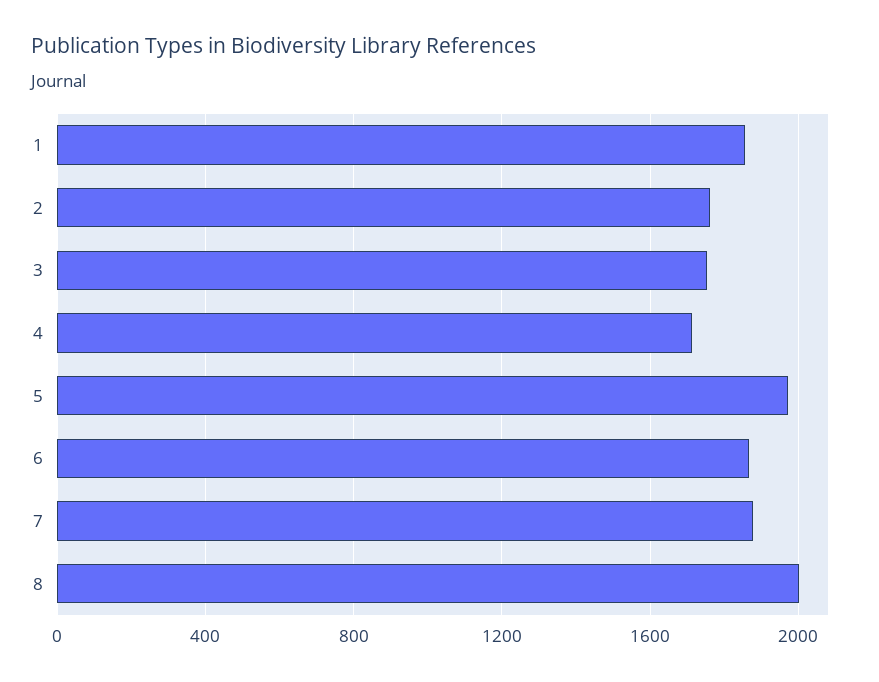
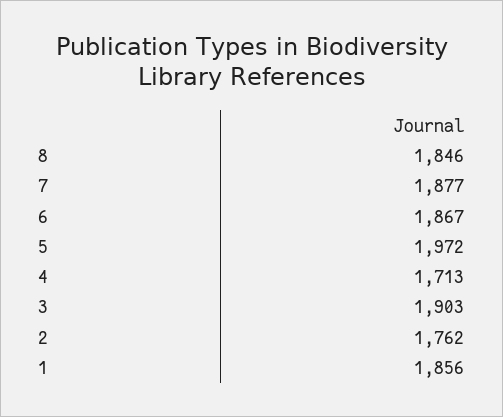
  {
    "1": 1856,
    "2": 1762,
-   "3": 1750,
+   "3": 1903,
    "4": 1713,
    "5": 1972,
    "6": 1867,
    "7": 1877,
-   "8": 2000
+   "8": 1846
  }

